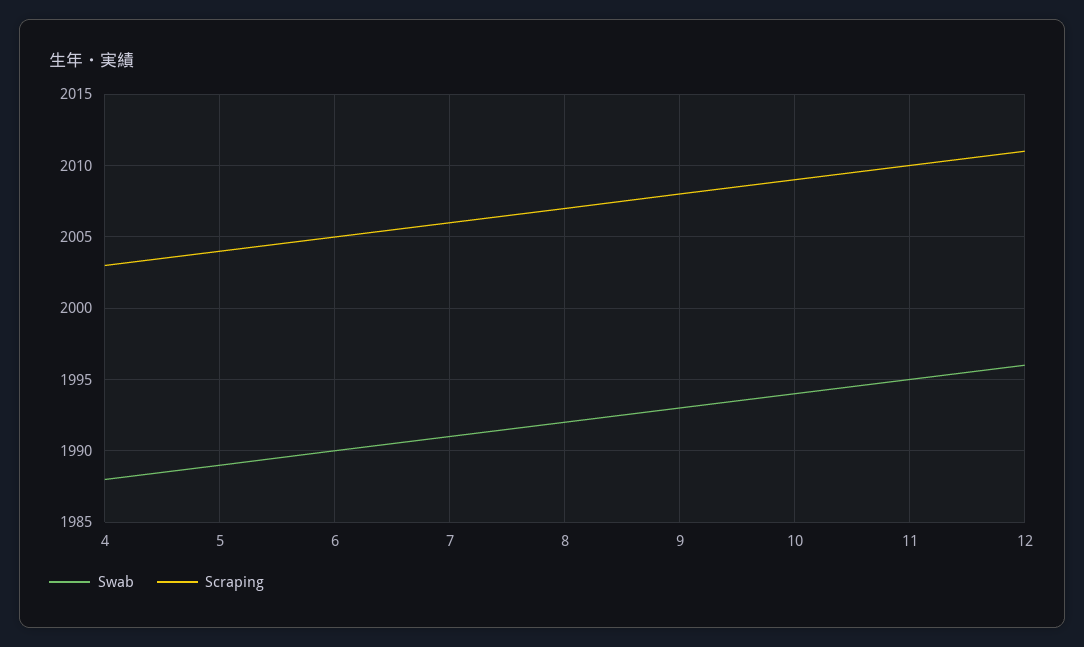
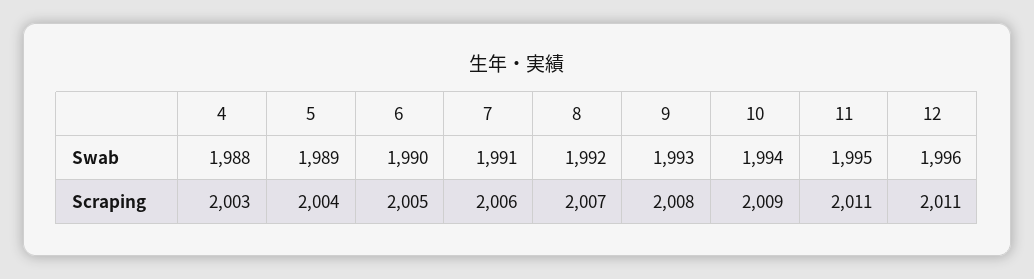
  {
    "Swab": {
      "4": 1988,
      "5": 1989,
      "6": 1990,
      "7": 1991,
      "8": 1992,
      "9": 1993,
      "10": 1994,
      "11": 1995,
      "12": 1996
    },
    "Scraping": {
      "4": 2003,
      "5": 2004,
      "6": 2005,
      "7": 2006,
      "8": 2007,
      "9": 2008,
      "10": 2009,
-     "11": 2010,
+     "11": 2011,
      "12": 2011
    }
  }

